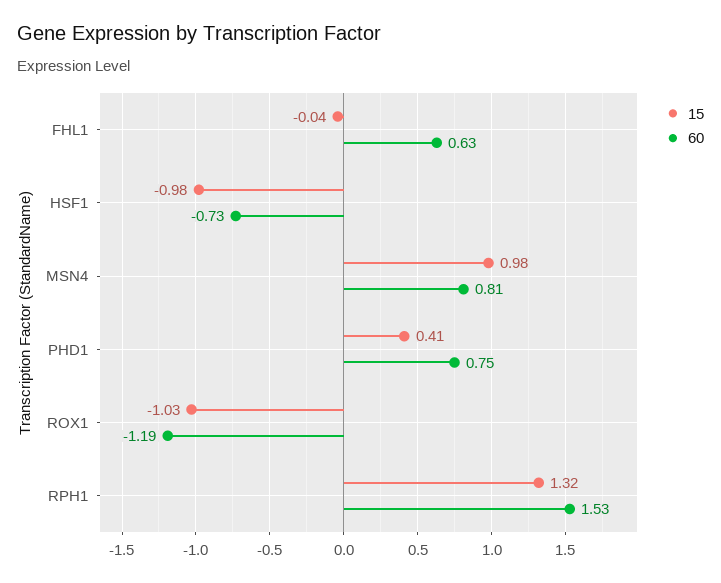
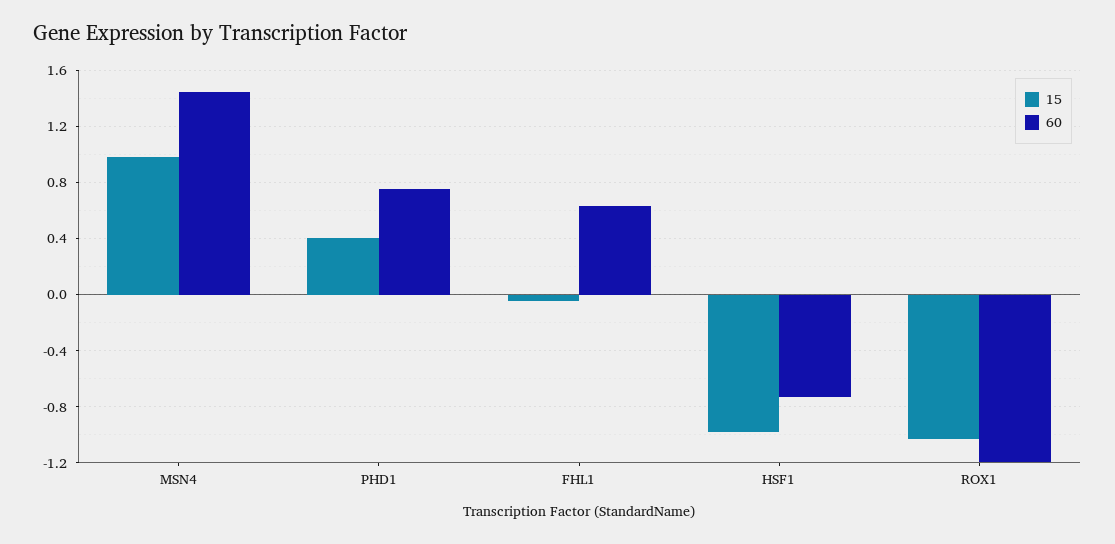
  {
    "15": {
      "FHL1": -0.04,
      "HSF1": -0.98,
      "MSN4": 0.98,
      "PHD1": 0.41,
-     "ROX1": -1.03,
+     "ROX1": -1.03
-     "RPH1": 1.32
    },
    "60": {
      "FHL1": 0.63,
      "HSF1": -0.73,
-     "MSN4": 0.81,
+     "MSN4": 1.45,
      "PHD1": 0.75,
-     "ROX1": -1.19,
+     "ROX1": -1.19
-     "RPH1": 1.53
    }
  }

